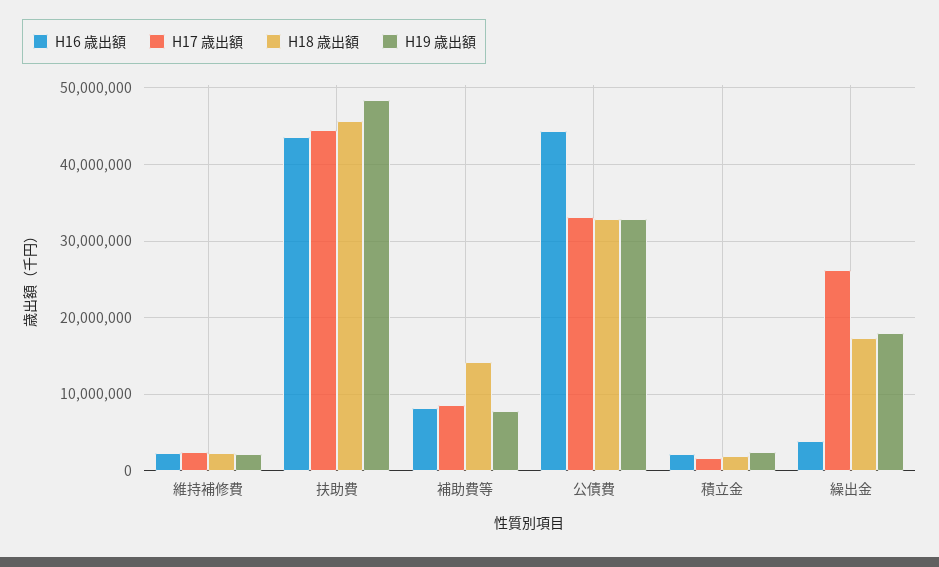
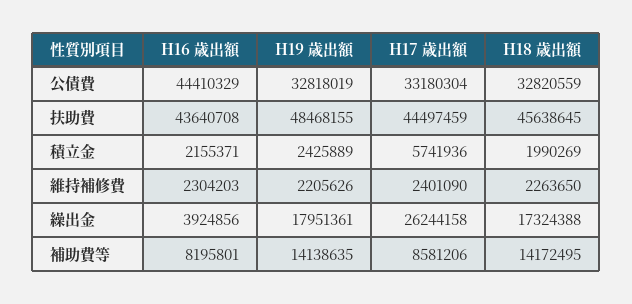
  {
    "H16 歳出額": {
      "維持補修費": 2304203,
      "扶助費": 43640708,
      "補助費等": 8195801,
      "公債費": 44410329,
      "積立金": 2155371,
      "繰出金": 3924856
    },
    "H17 歳出額": {
      "維持補修費": 2401090,
      "扶助費": 44497459,
      "補助費等": 8581206,
      "公債費": 33180304,
-     "積立金": 2000000,
+     "積立金": 5741936,
      "繰出金": 26244158
    },
    "H18 歳出額": {
      "維持補修費": 2263650,
      "扶助費": 45638645,
      "補助費等": 14172495,
      "公債費": 32820559,
      "積立金": 1990269,
      "繰出金": 17324388
    },
    "H19 歳出額": {
      "維持補修費": 2205626,
      "扶助費": 48468155,
-     "補助費等": 8000000,
+     "補助費等": 14138635,
      "公債費": 32818019,
      "積立金": 2425889,
      "繰出金": 17951361
    }
  }

